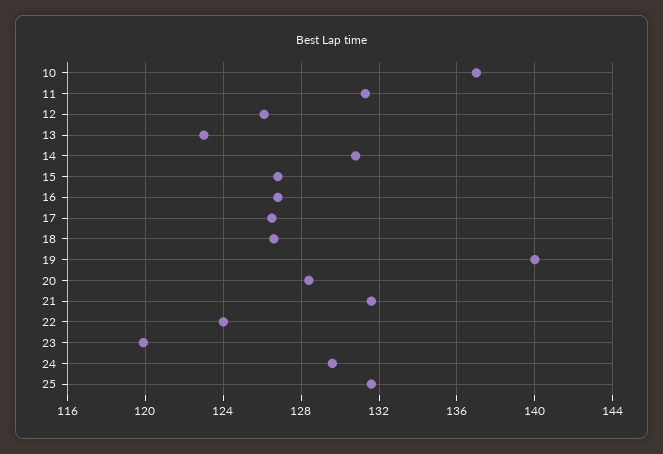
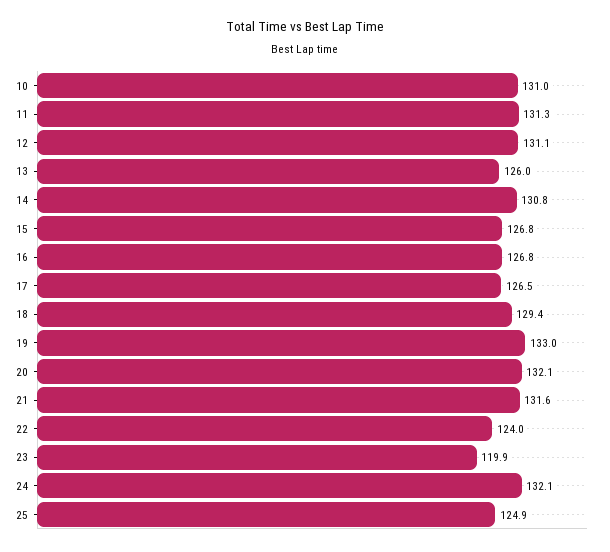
  {
-   "10": 137,
+   "10": 131,
    "11": 131.3,
-   "12": 126,
+   "12": 131.1,
-   "13": 123,
+   "13": 126,
    "14": 130.8,
    "15": 126.8,
    "16": 126.8,
    "17": 126.5,
-   "18": 126.5,
+   "18": 129.4,
-   "19": 140,
+   "19": 133,
-   "20": 128.5,
+   "20": 132.1,
    "21": 131.6,
    "22": 124,
    "23": 119.9,
-   "24": 129.5,
+   "24": 132.1,
-   "25": 131.5
+   "25": 124.9
  }

